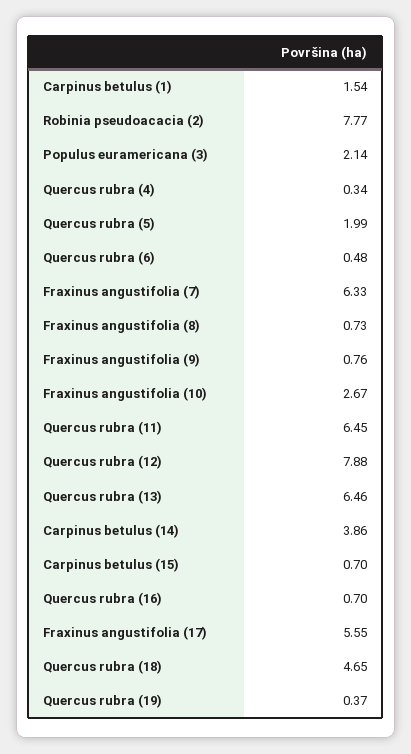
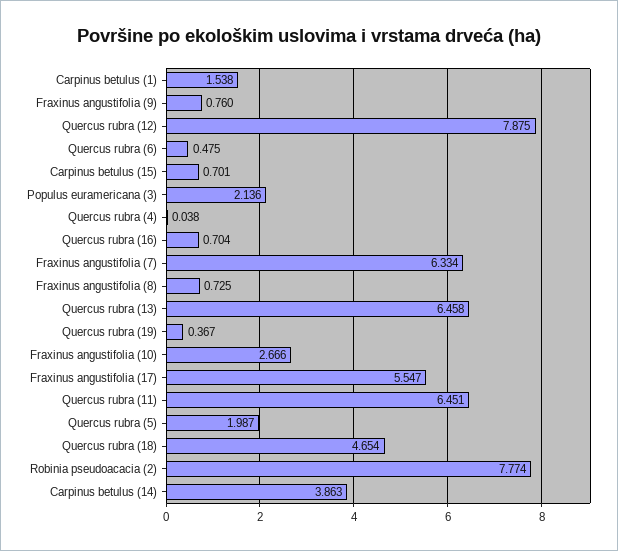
  {
    "Carpinus betulus (1)": 1.538,
    "Robinia pseudoacacia (2)": 7.774,
    "Populus euramericana (3)": 2.136,
-   "Quercus rubra (4)": 0.34,
+   "Quercus rubra (4)": 0.038,
    "Quercus rubra (5)": 1.987,
    "Quercus rubra (6)": 0.475,
    "Fraxinus angustifolia (7)": 6.334,
    "Fraxinus angustifolia (8)": 0.725,
    "Fraxinus angustifolia (9)": 0.76,
    "Fraxinus angustifolia (10)": 2.666,
    "Quercus rubra (11)": 6.451,
    "Quercus rubra (12)": 7.875,
    "Quercus rubra (13)": 6.458,
    "Carpinus betulus (14)": 3.863,
    "Carpinus betulus (15)": 0.701,
    "Quercus rubra (16)": 0.704,
    "Fraxinus angustifolia (17)": 5.547,
    "Quercus rubra (18)": 4.654,
    "Quercus rubra (19)": 0.367
  }

